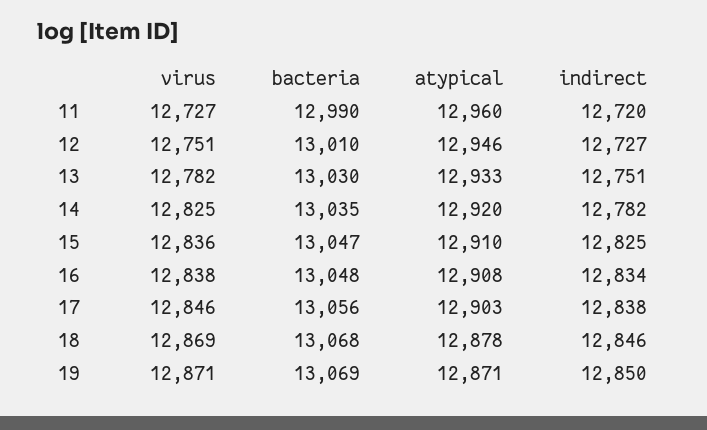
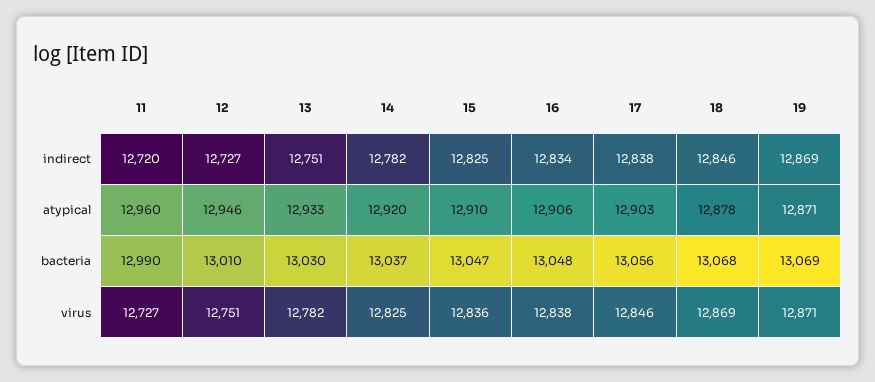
  {
    "virus": {
      "11": 12727,
      "12": 12751,
      "13": 12782,
      "14": 12825,
      "15": 12836,
      "16": 12838,
      "17": 12846,
      "18": 12869,
      "19": 12871
    },
    "bacteria": {
      "11": 12990,
      "12": 13010,
      "13": 13030,
-     "14": 13035,
+     "14": 13037,
      "15": 13047,
      "16": 13048,
      "17": 13056,
      "18": 13068,
      "19": 13069
    },
    "atypical": {
      "11": 12960,
      "12": 12946,
      "13": 12933,
      "14": 12920,
      "15": 12910,
-     "16": 12908,
+     "16": 12906,
      "17": 12903,
      "18": 12878,
      "19": 12871
    },
    "indirect": {
      "11": 12720,
      "12": 12727,
      "13": 12751,
      "14": 12782,
      "15": 12825,
      "16": 12834,
      "17": 12838,
      "18": 12846,
-     "19": 12850
+     "19": 12869
    }
  }

